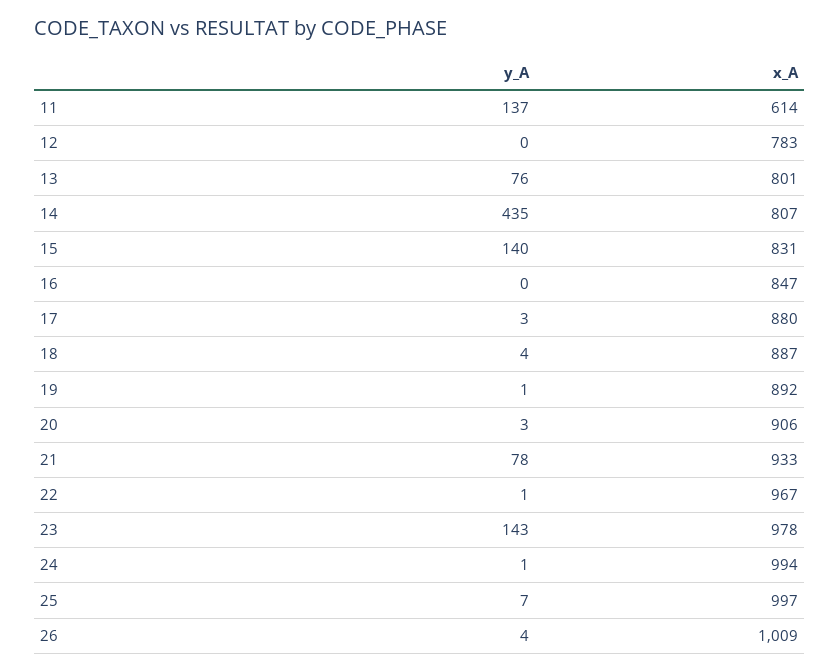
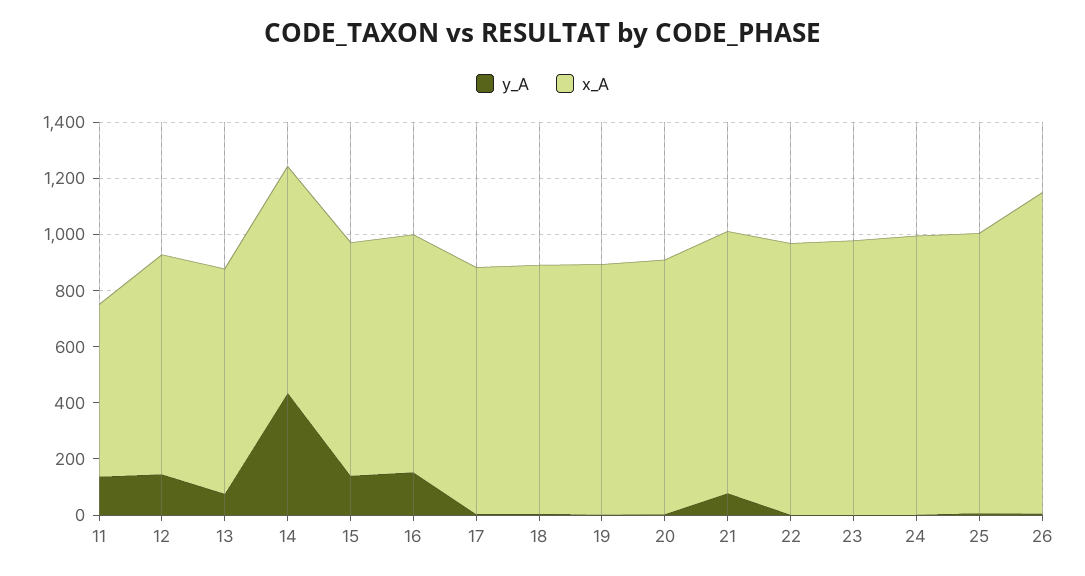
  {
    "y_A": {
      "11": 137,
-     "12": 0,
+     "12": 150,
      "13": 76,
      "14": 435,
      "15": 140,
-     "16": 0,
+     "16": 150,
      "17": 3,
      "18": 4,
      "19": 1,
      "20": 3,
      "21": 78,
      "22": 1,
-     "23": 143,
+     "23": 0,
      "24": 1,
      "25": 7,
      "26": 4
    },
    "x_A": {
      "11": 614,
      "12": 783,
      "13": 801,
      "14": 807,
      "15": 831,
      "16": 847,
      "17": 880,
      "18": 887,
      "19": 892,
      "20": 906,
      "21": 933,
      "22": 967,
      "23": 978,
      "24": 994,
      "25": 997,
-     "26": 1009
+     "26": 1150
    }
  }

